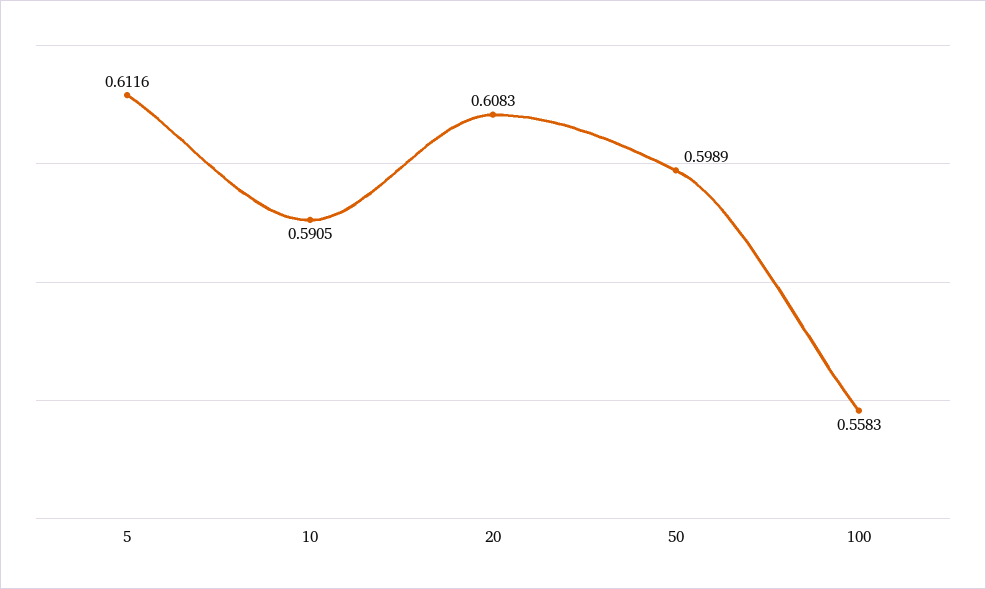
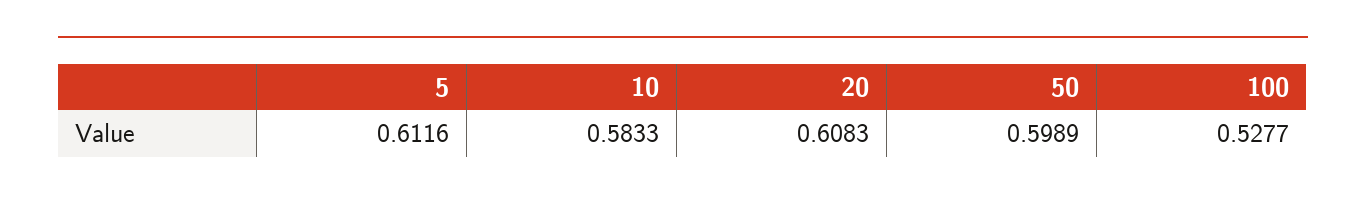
  {
    "5": 0.6116,
-   "10": 0.5905,
+   "10": 0.5833,
    "20": 0.6083,
    "50": 0.5989,
-   "100": 0.5583
+   "100": 0.5277
  }

